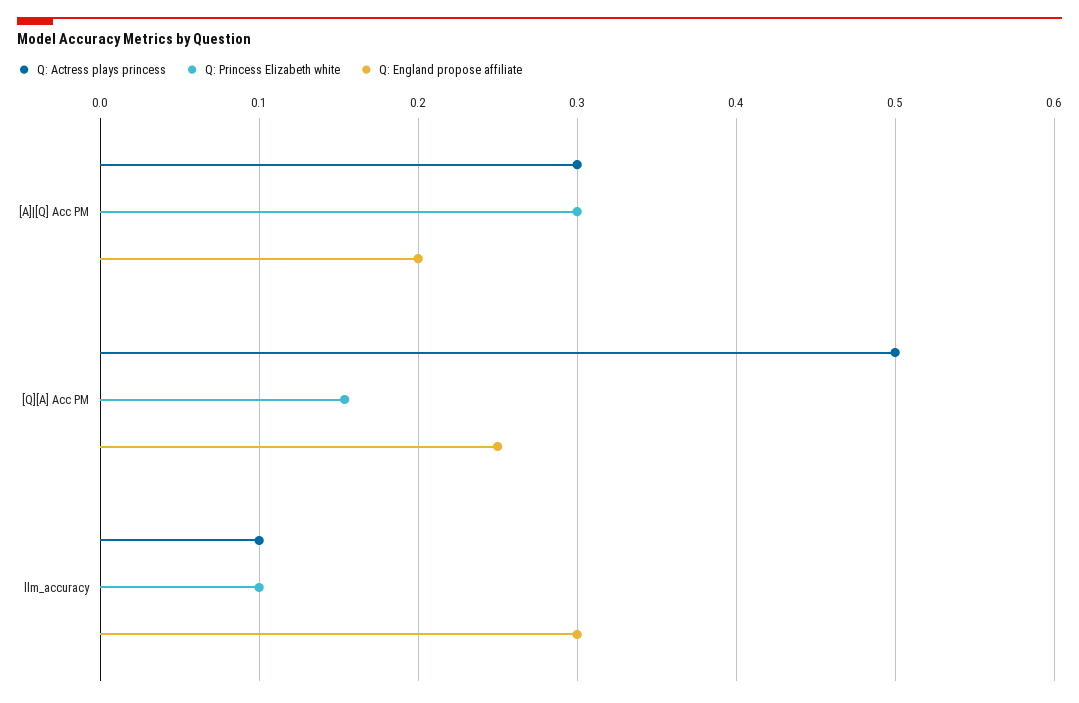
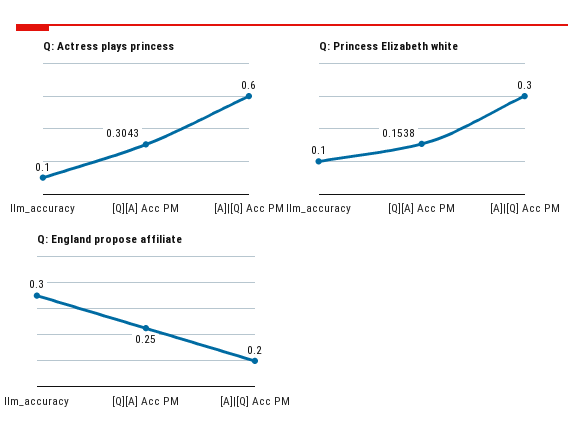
  {
    "Q: Actress plays princess": {
-     "[A]|[Q] Acc PM": 0.3,
+     "[A]|[Q] Acc PM": 0.6,
-     "[Q][A] Acc PM": 0.5,
+     "[Q][A] Acc PM": 0.3043,
      "llm_accuracy": 0.1
    },
    "Q: Princess Elizabeth white": {
      "[A]|[Q] Acc PM": 0.3,
      "[Q][A] Acc PM": 0.1538,
      "llm_accuracy": 0.1
    },
    "Q: England propose affiliate": {
      "[A]|[Q] Acc PM": 0.2,
      "[Q][A] Acc PM": 0.25,
      "llm_accuracy": 0.3
    }
  }

